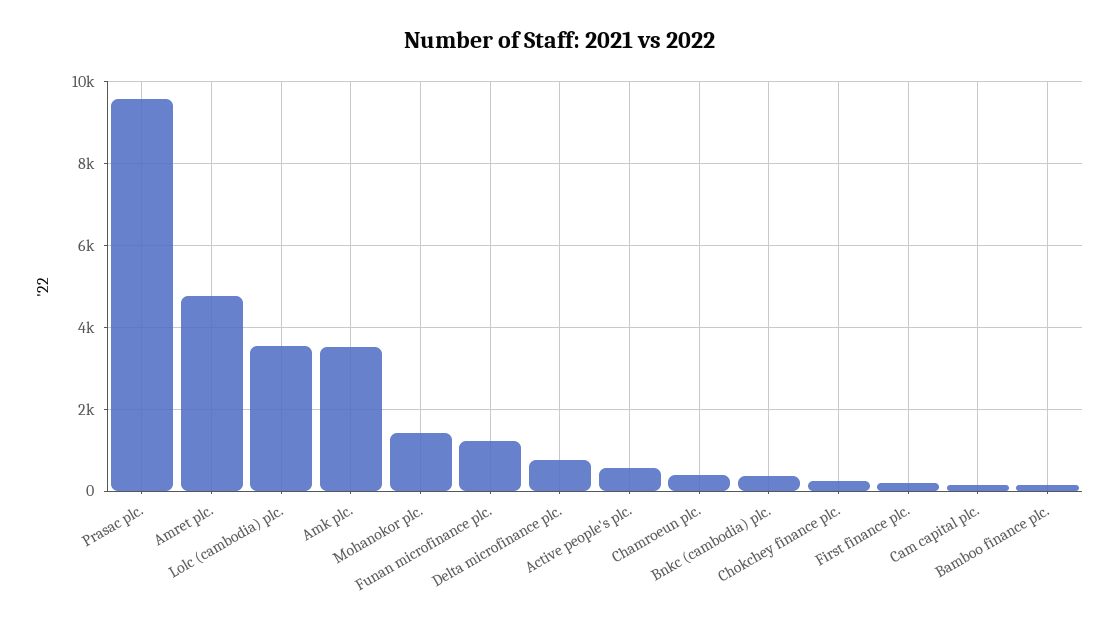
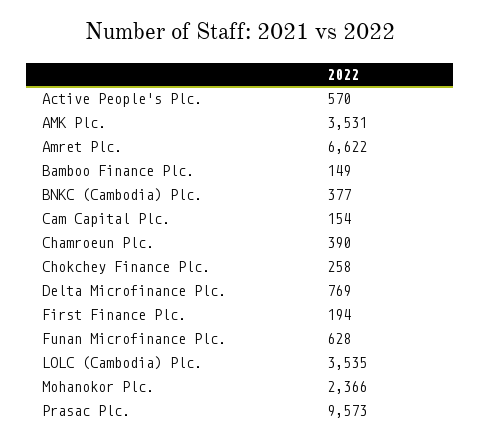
  {
    "Prasac plc.": 9573,
-   "Amret plc.": 4800,
+   "Amret plc.": 6622,
    "Lolc (cambodia) plc.": 3535,
    "Amk plc.": 3531,
-   "Mohanokor plc.": 1400,
+   "Mohanokor plc.": 2366,
-   "Funan microfinance plc.": 1200,
+   "Funan microfinance plc.": 628,
    "Delta microfinance plc.": 769,
    "Active people's plc.": 570,
    "Chamroeun plc.": 390,
    "Bnkc (cambodia) plc.": 377,
    "Chokchey finance plc.": 258,
    "First finance plc.": 194,
    "Cam capital plc.": 154,
    "Bamboo finance plc.": 149
  }

